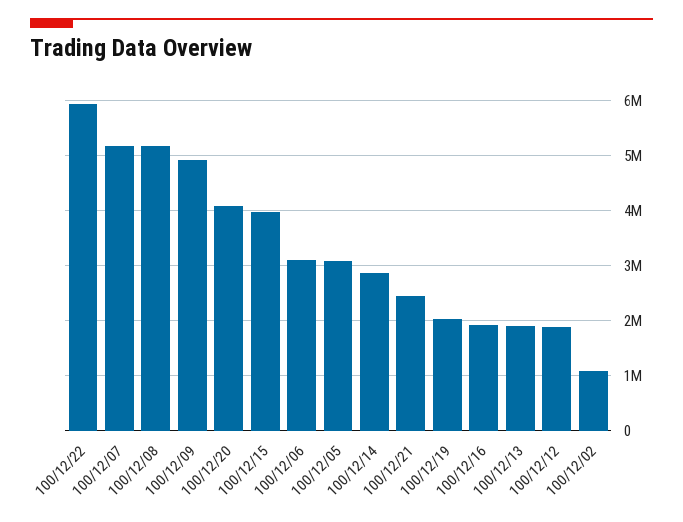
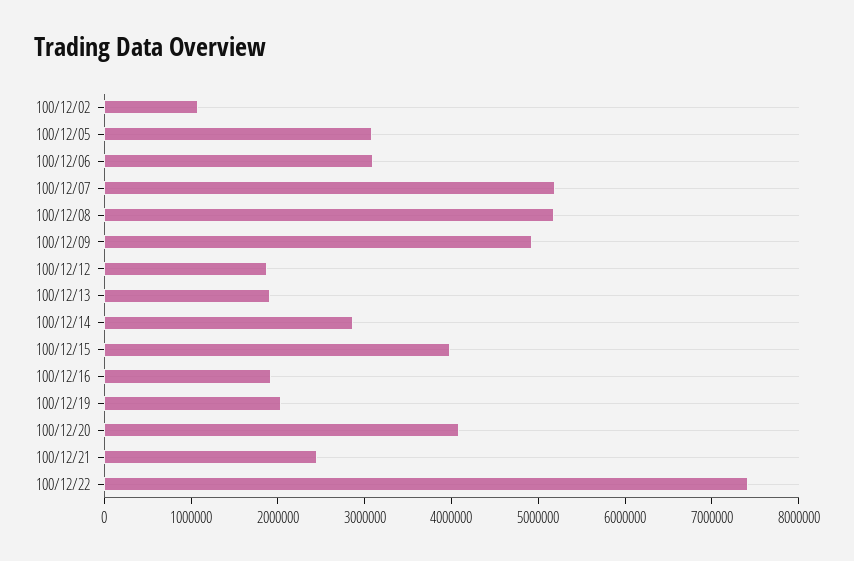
  {
-   "100/12/22": 6000000,
+   "100/12/22": 7400000,
    "100/12/07": 5200000,
    "100/12/08": 5200000,
    "100/12/09": 5000000,
    "100/12/20": 4000000,
    "100/12/15": 4000000,
    "100/12/06": 3200000,
    "100/12/05": 3000000,
    "100/12/14": 2800000,
    "100/12/21": 2400000,
    "100/12/19": 2000000,
    "100/12/16": 2000000,
    "100/12/13": 2000000,
    "100/12/12": 1800000,
    "100/12/02": 1000000
  }

